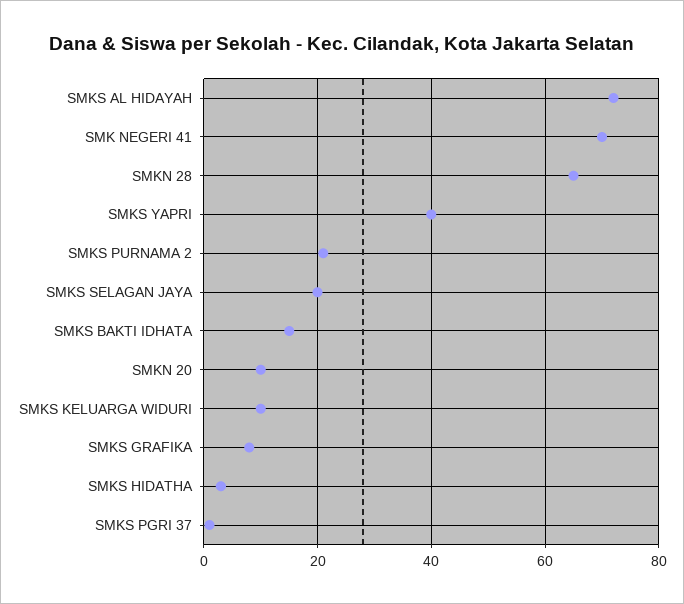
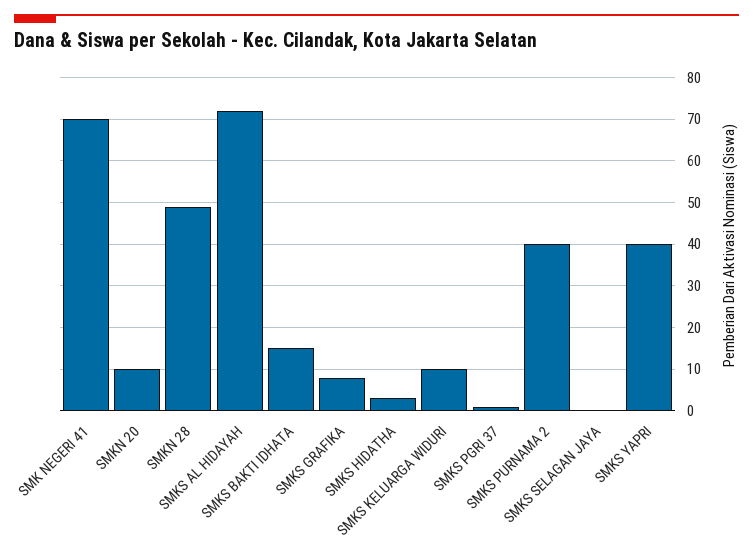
  {
    "SMKS AL HIDAYAH": 70,
    "SMK NEGERI 41": 70,
-   "SMKN 28": 65,
+   "SMKN 28": 50,
    "SMKS YAPRI": 40,
-   "SMKS PURNAMA 2": 20,
+   "SMKS PURNAMA 2": 40,
-   "SMKS SELAGAN JAYA": 20,
+   "SMKS SELAGAN JAYA": 0,
    "SMKS BAKTI IDHATA": 15,
    "SMKN 20": 10,
    "SMKS KELUARGA WIDURI": 10,
    "SMKS GRAFIKA": 10,
    "SMKS HIDATHA": 5,
    "SMKS PGRI 37": 0
  }

